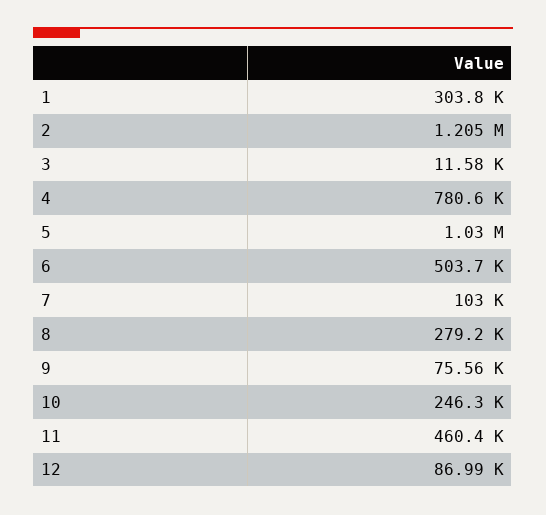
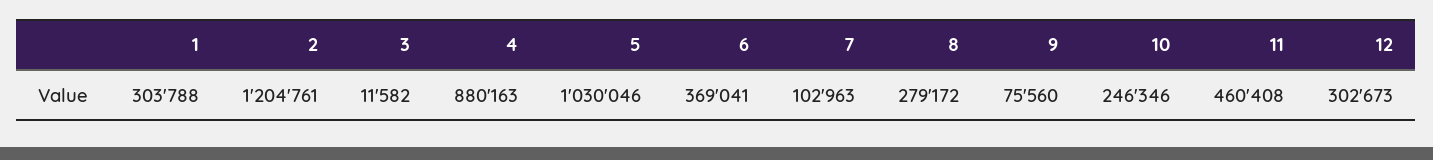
  {
    "1": 303788,
    "2": 1204761,
    "3": 11582,
-   "4": 780600,
+   "4": 880163,
    "5": 1030046,
-   "6": 503700,
+   "6": 369041,
    "7": 102963,
    "8": 279172,
    "9": 75560,
    "10": 246346,
    "11": 460408,
-   "12": 86990
+   "12": 302673
  }

